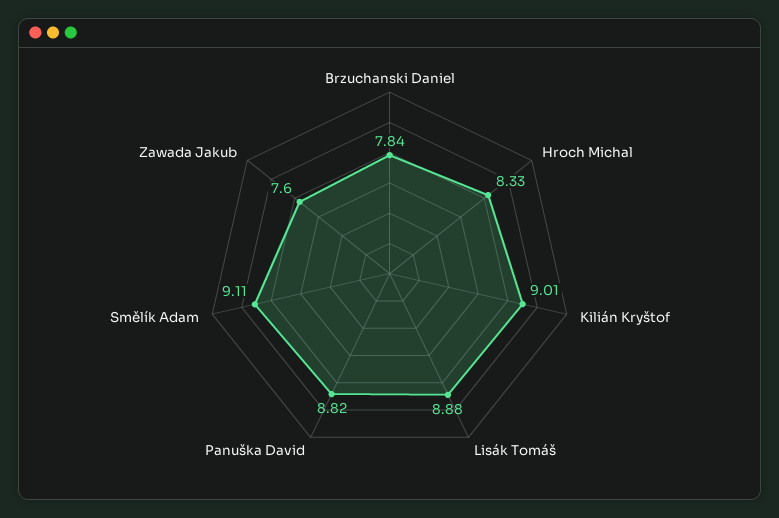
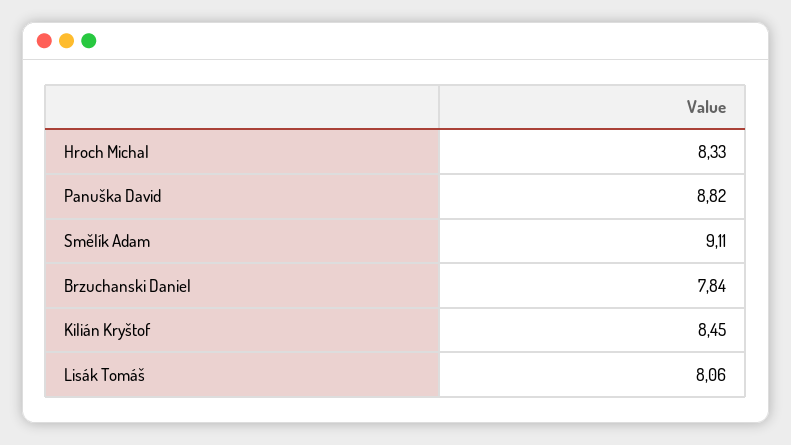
  {
    "Brzuchanski Daniel": 7.84,
    "Hroch Michal": 8.33,
-   "Kilián Kryštof": 9.01,
+   "Kilián Kryštof": 8.45,
-   "Lisák Tomáš": 8.88,
+   "Lisák Tomáš": 8.06,
    "Panuška David": 8.82,
-   "Smělík Adam": 9.11,
+   "Smělík Adam": 9.11
-   "Zawada Jakub": 7.6
  }

